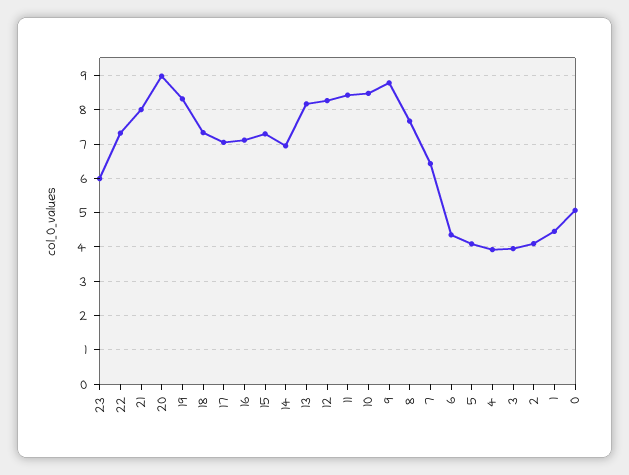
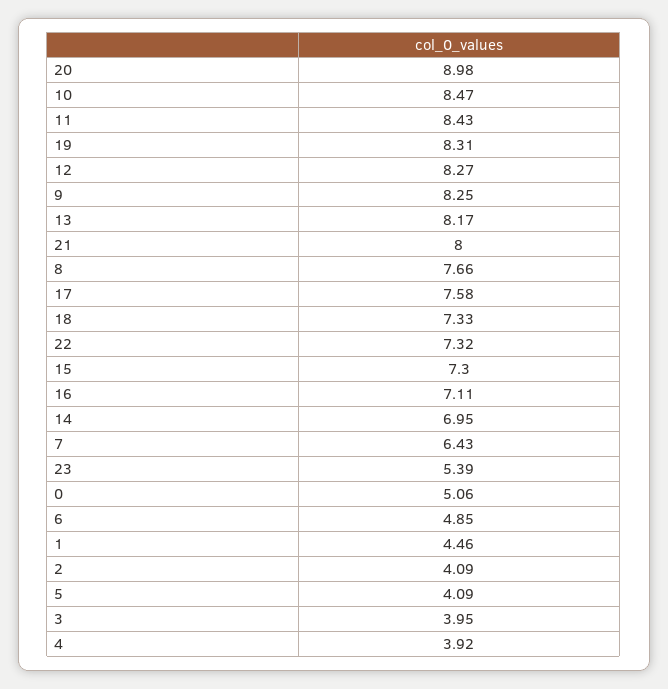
  {
-   "23": 6,
+   "23": 5.39,
    "22": 7.32,
    "21": 8,
    "20": 8.98,
    "19": 8.31,
    "18": 7.33,
-   "17": 7,
+   "17": 7.58,
    "16": 7.11,
    "15": 7.3,
    "14": 6.95,
    "13": 8.17,
    "12": 8.27,
    "11": 8.43,
    "10": 8.47,
-   "9": 8.8,
+   "9": 8.25,
    "8": 7.66,
    "7": 6.43,
-   "6": 4.4,
+   "6": 4.85,
    "5": 4.09,
    "4": 3.92,
    "3": 3.95,
    "2": 4.09,
    "1": 4.46,
    "0": 5.06
  }

